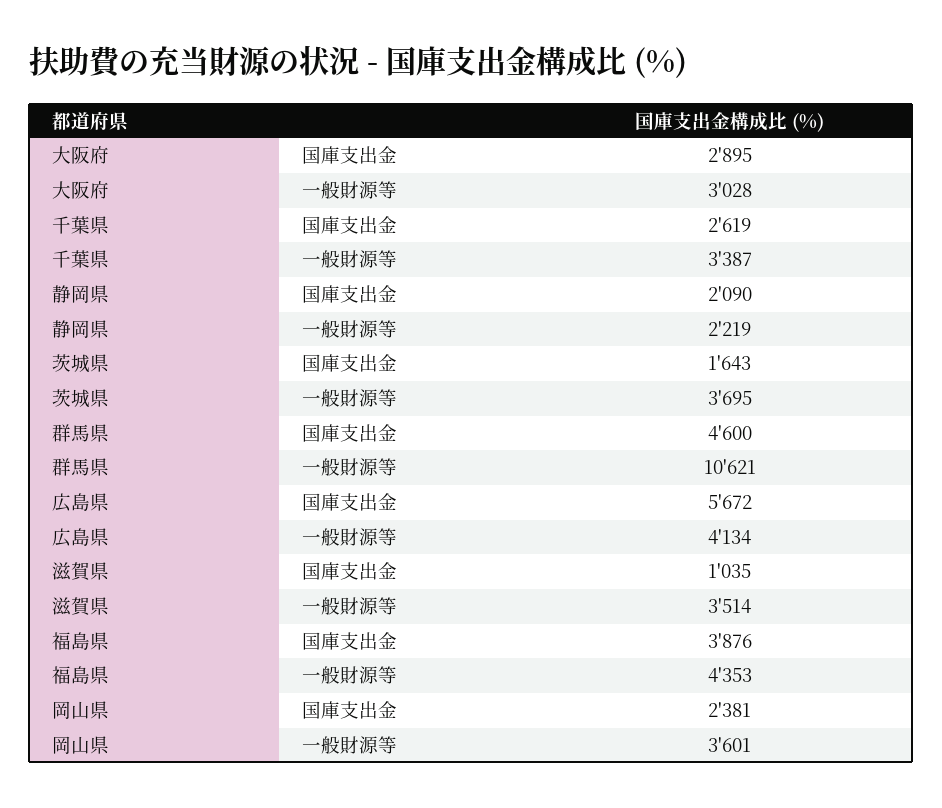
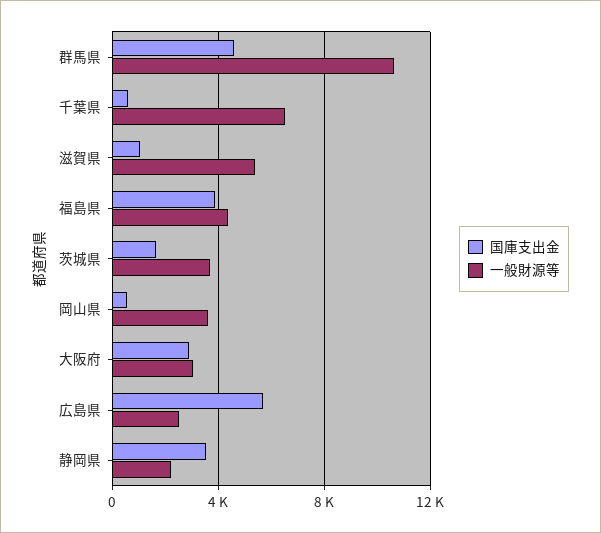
  {
    "国庫支出金": {
      "大阪府": 2895,
-     "千葉県": 2619,
+     "千葉県": 500,
-     "静岡県": 2090,
+     "静岡県": 3500,
      "茨城県": 1643,
      "群馬県": 4600,
      "広島県": 5672,
      "滋賀県": 1035,
      "福島県": 3876,
-     "岡山県": 2381
+     "岡山県": 500
    },
    "一般財源等": {
      "大阪府": 3028,
-     "千葉県": 3387,
+     "千葉県": 6500,
      "静岡県": 2219,
      "茨城県": 3695,
      "群馬県": 10621,
-     "広島県": 4134,
+     "広島県": 2500,
-     "滋賀県": 3514,
+     "滋賀県": 5500,
      "福島県": 4353,
      "岡山県": 3601
    }
  }

